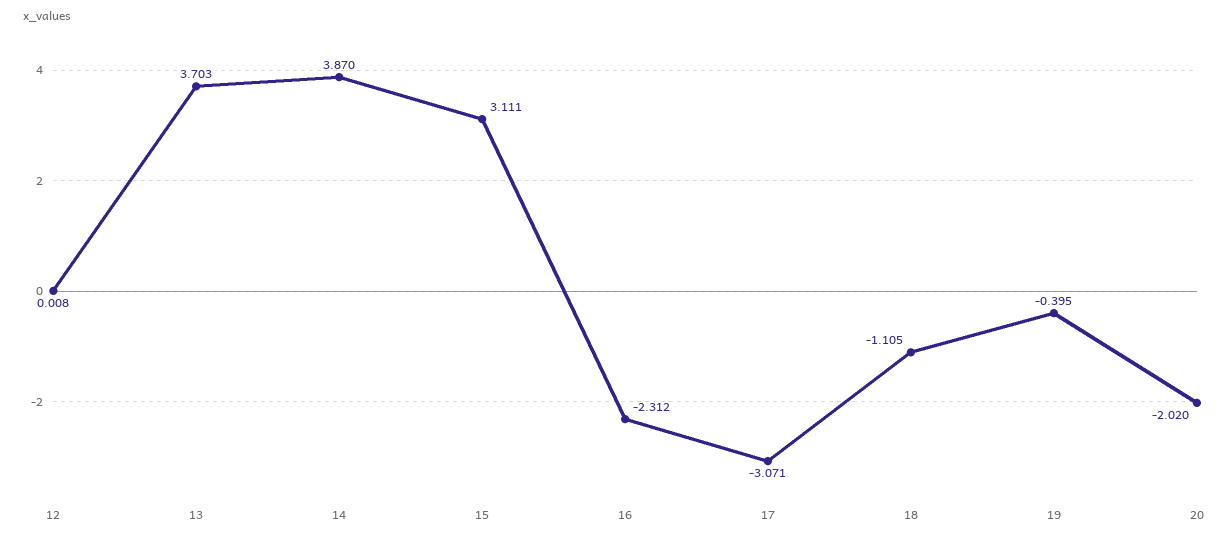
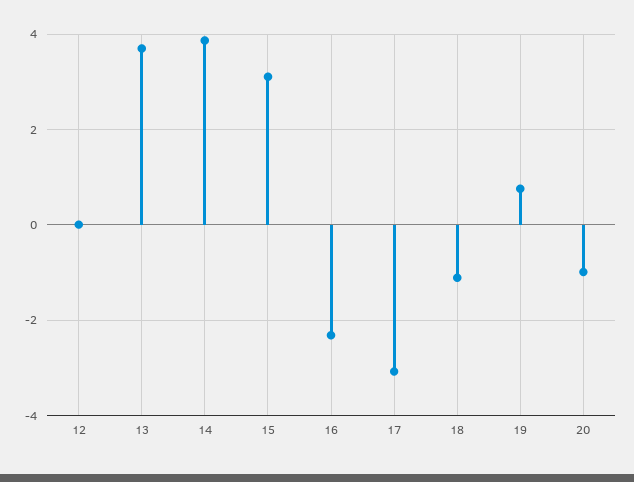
  {
    "12": 0.008,
    "13": 3.703,
    "14": 3.87,
    "15": 3.111,
    "16": -2.312,
    "17": -3.071,
    "18": -1.105,
-   "19": -0.395,
+   "19": 0.8,
-   "20": -2.02
+   "20": -1
  }

